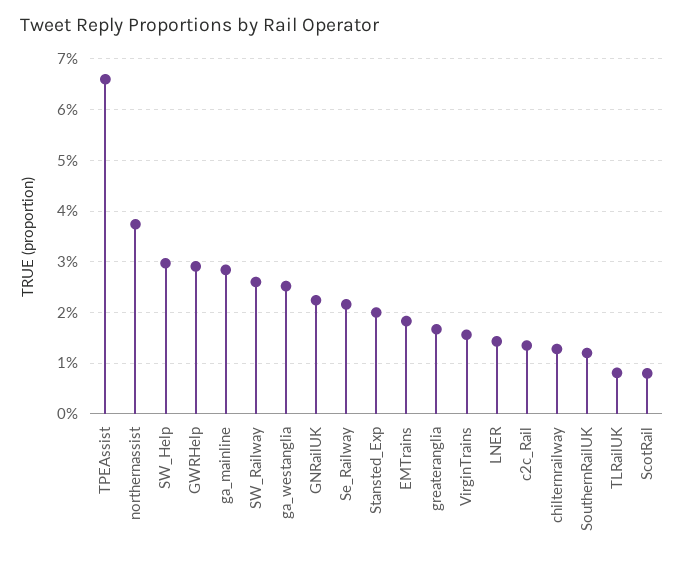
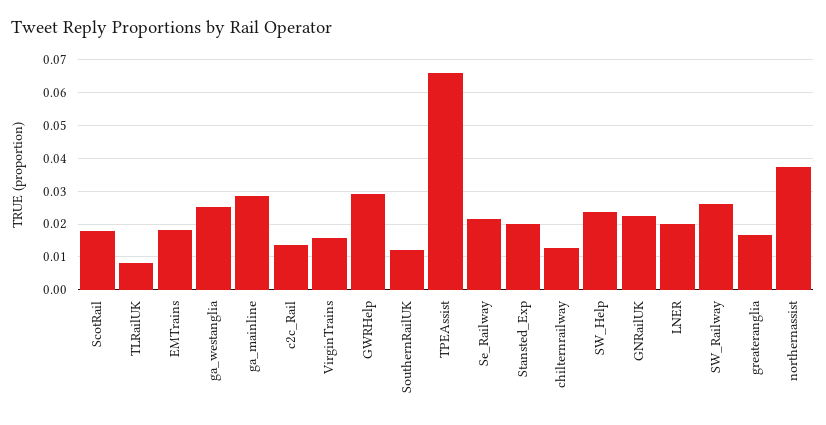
  {
    "TPEAssist": 0.066,
    "northernassist": 0.038,
-   "SW_Help": 0.03,
+   "SW_Help": 0.024,
    "GWRHelp": 0.03,
    "ga_mainline": 0.028,
    "SW_Railway": 0.026,
    "ga_westanglia": 0.026,
    "GNRailUK": 0.022,
    "Se_Railway": 0.022,
    "Stansted_Exp": 0.02,
    "EMTrains": 0.018,
    "greateranglia": 0.016,
    "VirginTrains": 0.016,
-   "LNER": 0.014,
+   "LNER": 0.02,
    "c2c_Rail": 0.014,
    "chilternrailway": 0.012,
    "SouthernRailUK": 0.012,
    "TLRailUK": 0.008,
-   "ScotRail": 0.008
+   "ScotRail": 0.018
  }

